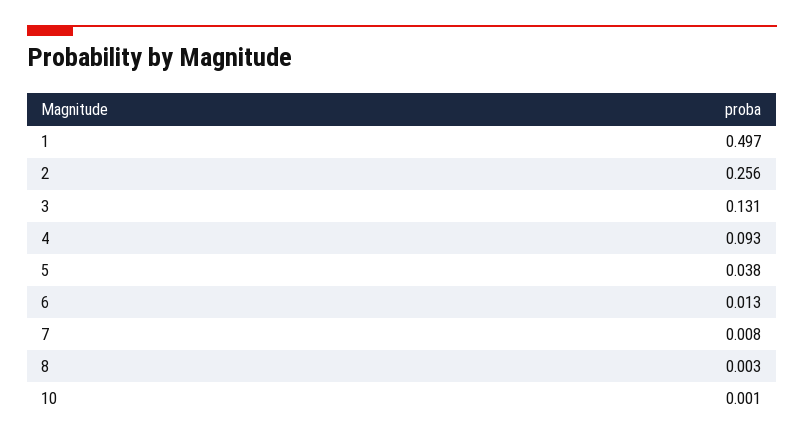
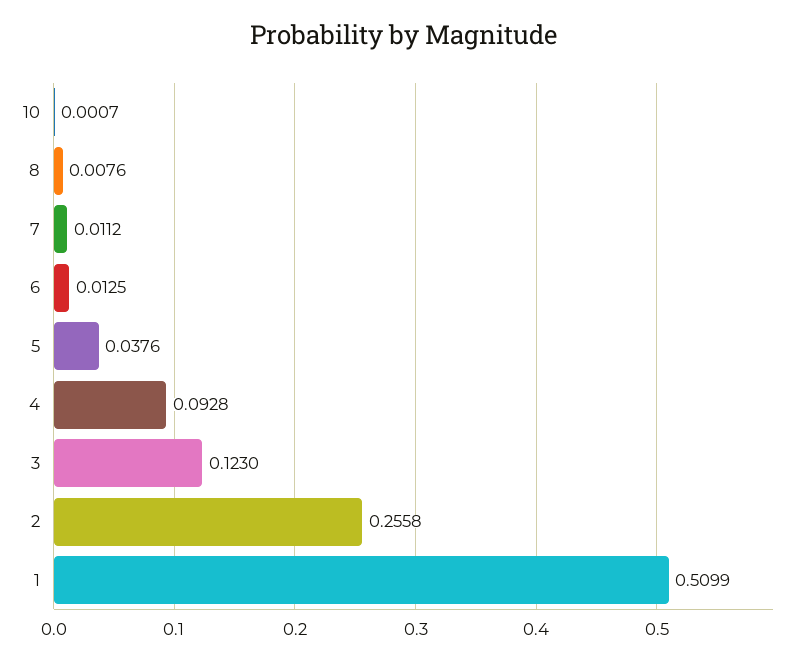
  {
-   "1": 0.497,
+   "1": 0.5099,
    "2": 0.2558,
-   "3": 0.131,
+   "3": 0.123,
    "4": 0.0928,
    "5": 0.0376,
    "6": 0.0125,
-   "7": 0.008,
+   "7": 0.0112,
-   "8": 0.003,
+   "8": 0.0076,
    "10": 0.0007
  }

